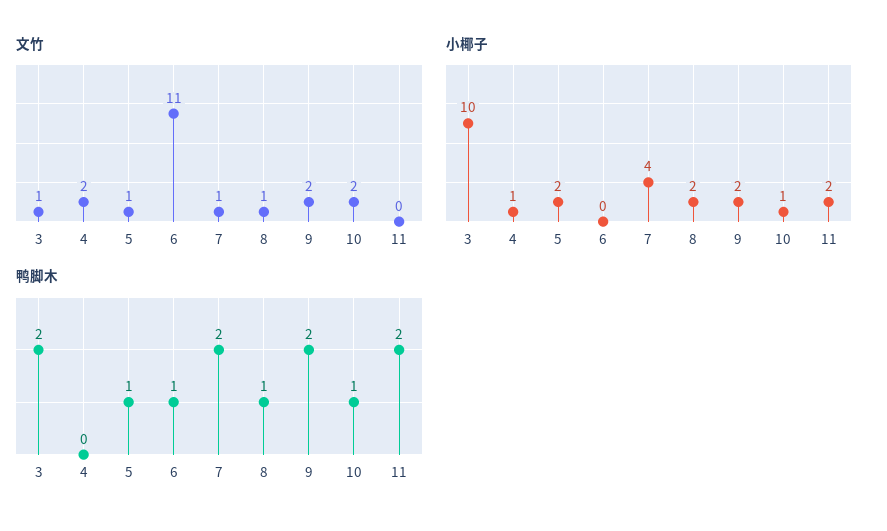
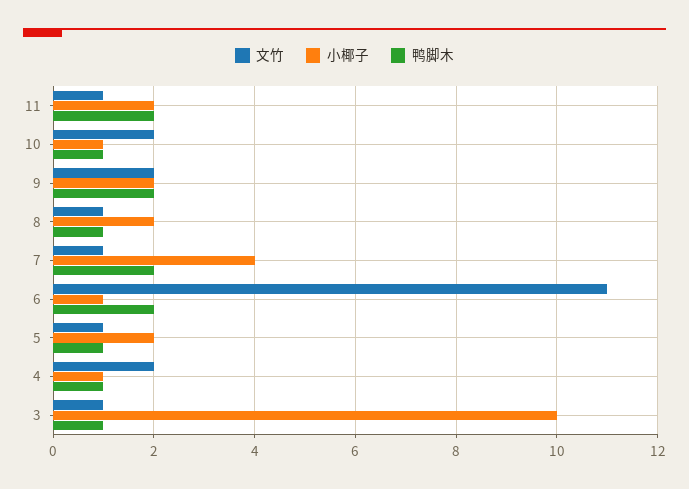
  {
    "文竹": {
      "3": 1,
      "4": 2,
      "5": 1,
      "6": 11,
      "7": 1,
      "8": 1,
      "9": 2,
      "10": 2,
-     "11": 0
+     "11": 1
    },
    "小椰子": {
      "3": 10,
      "4": 1,
      "5": 2,
-     "6": 0,
+     "6": 1,
      "7": 4,
      "8": 2,
      "9": 2,
      "10": 1,
      "11": 2
    },
    "鸭脚木": {
-     "3": 2,
+     "3": 1,
-     "4": 0,
+     "4": 1,
      "5": 1,
-     "6": 1,
+     "6": 2,
      "7": 2,
      "8": 1,
      "9": 2,
      "10": 1,
      "11": 2
    }
  }

